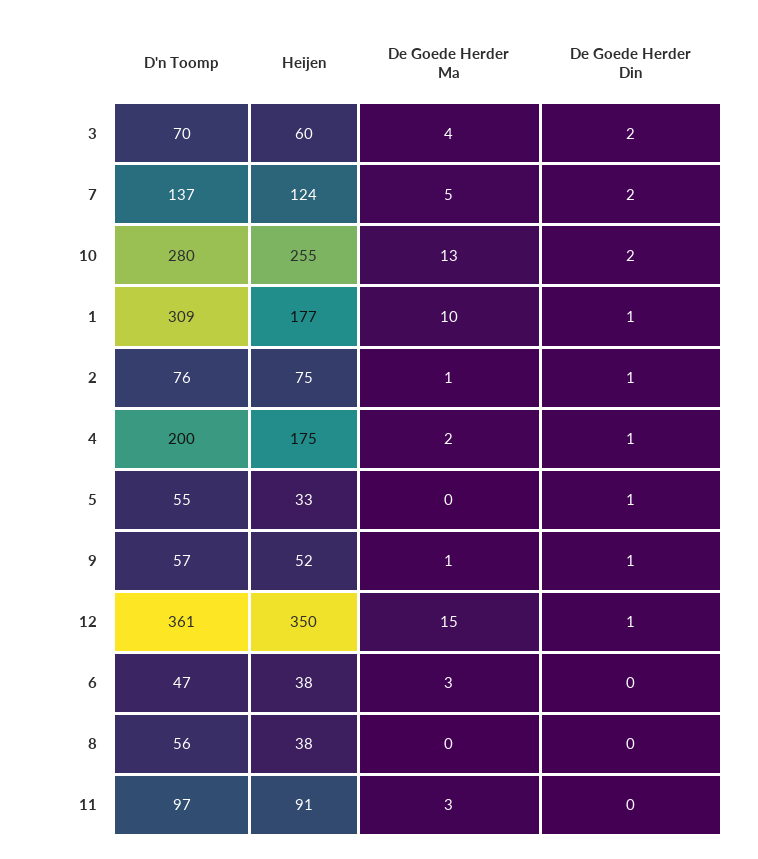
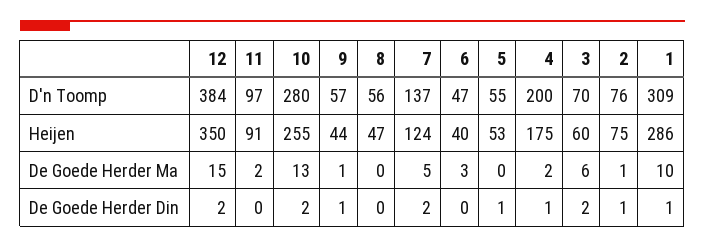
  {
    "D'n Toomp": {
      "3": 70,
      "7": 137,
      "10": 280,
      "1": 309,
      "2": 76,
      "4": 200,
      "5": 55,
      "9": 57,
-     "12": 361,
+     "12": 384,
      "6": 47,
      "8": 56,
      "11": 97
    },
    "Heijen": {
      "3": 60,
      "7": 124,
      "10": 255,
-     "1": 177,
+     "1": 286,
      "2": 75,
      "4": 175,
-     "5": 33,
+     "5": 53,
-     "9": 52,
+     "9": 44,
      "12": 350,
-     "6": 38,
+     "6": 40,
-     "8": 38,
+     "8": 47,
      "11": 91
    },
    "De Goede Herder Ma": {
-     "3": 4,
+     "3": 6,
      "7": 5,
      "10": 13,
      "1": 10,
      "2": 1,
      "4": 2,
      "5": 0,
      "9": 1,
      "12": 15,
      "6": 3,
      "8": 0,
-     "11": 3
+     "11": 2
    },
    "De Goede Herder Din": {
      "3": 2,
      "7": 2,
      "10": 2,
      "1": 1,
      "2": 1,
      "4": 1,
      "5": 1,
      "9": 1,
-     "12": 1,
+     "12": 2,
      "6": 0,
      "8": 0,
      "11": 0
    }
  }

